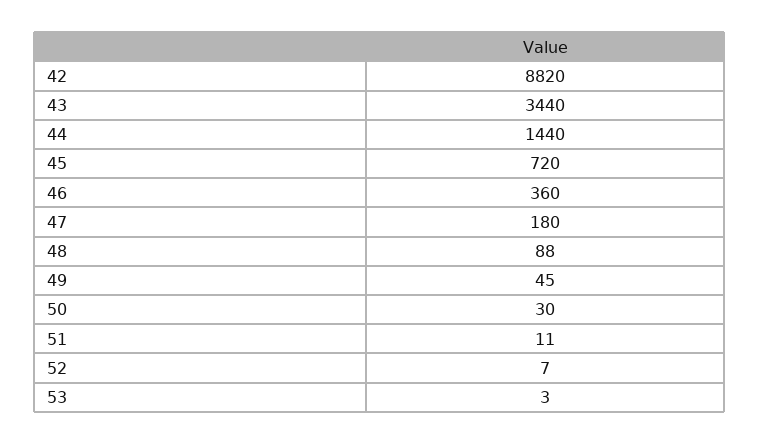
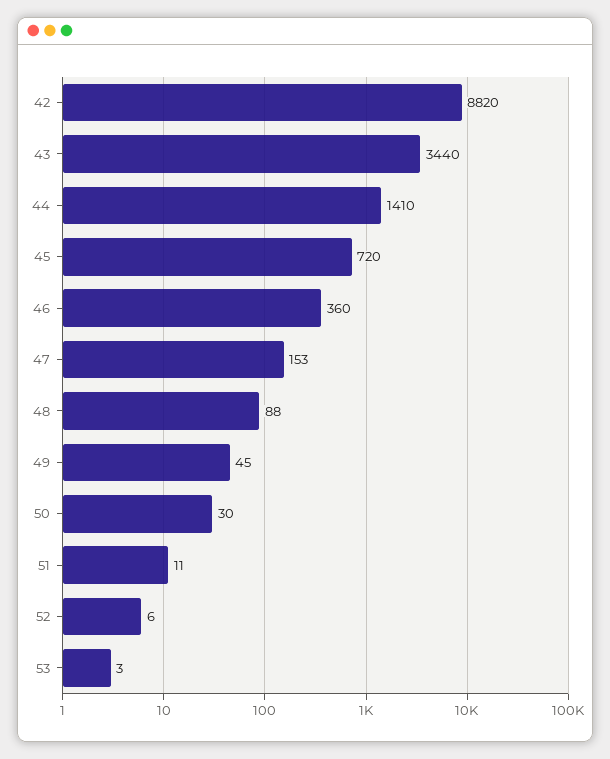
  {
    "42": 8820,
    "43": 3440,
-   "44": 1440,
+   "44": 1410,
    "45": 720,
    "46": 360,
-   "47": 180,
+   "47": 153,
    "48": 88,
    "49": 45,
    "50": 30,
    "51": 11,
-   "52": 7,
+   "52": 6,
    "53": 3
  }

